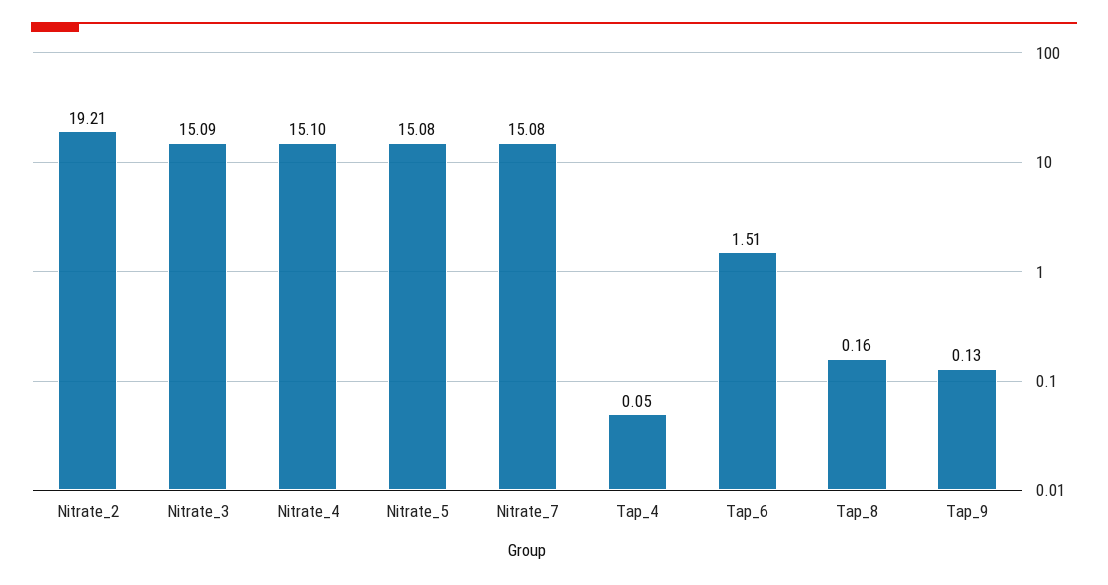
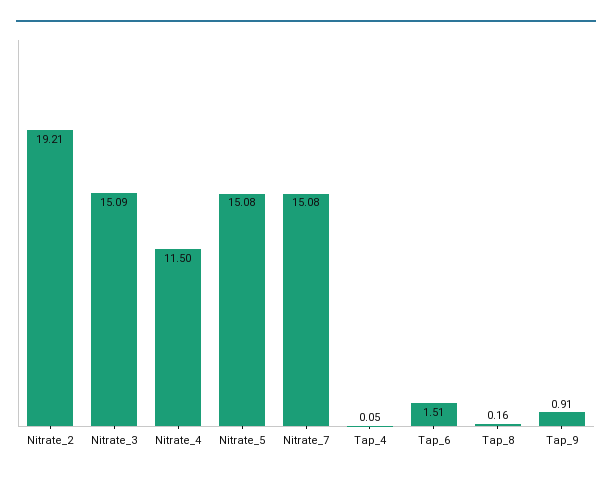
  {
    "Nitrate_2": 19.21,
    "Nitrate_3": 15.09,
-   "Nitrate_4": 15.1,
+   "Nitrate_4": 11.5,
    "Nitrate_5": 15.08,
    "Nitrate_7": 15.08,
    "Tap_4": 0.05,
    "Tap_6": 1.51,
    "Tap_8": 0.16,
-   "Tap_9": 0.13
+   "Tap_9": 0.91
  }

